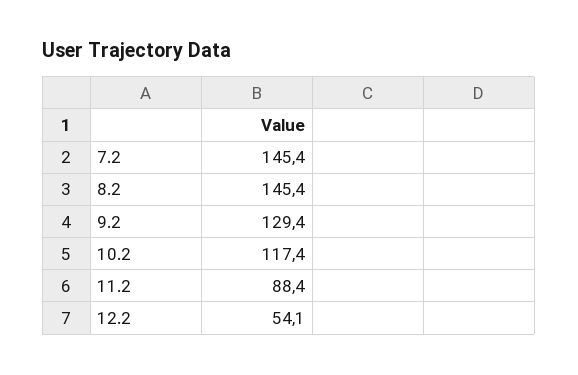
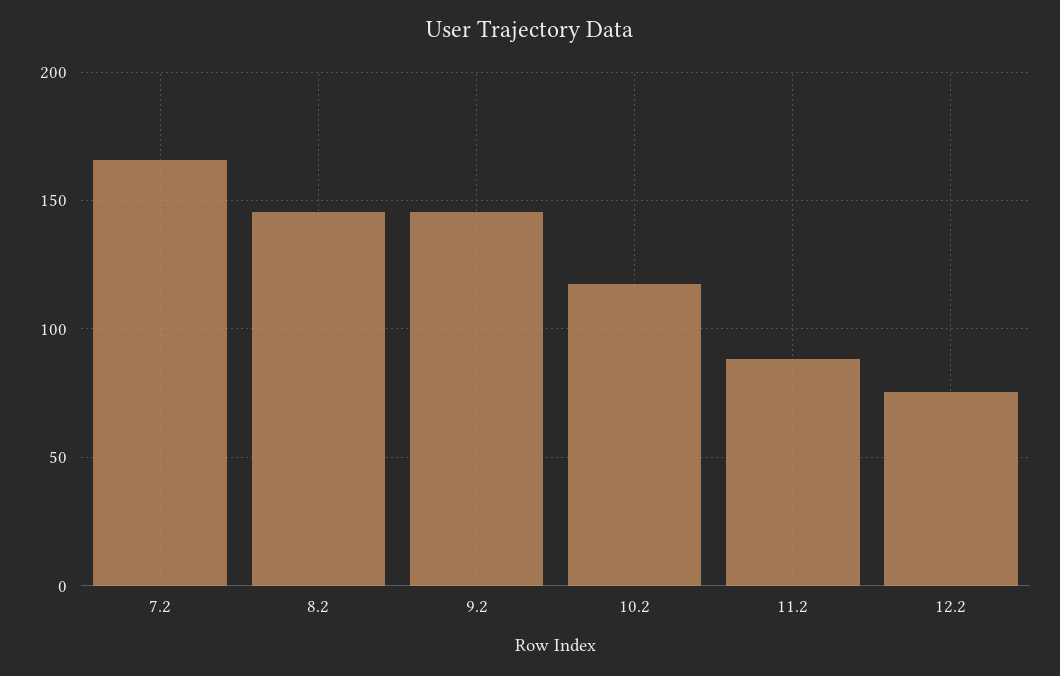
  {
-   "7.2": 145.4,
+   "7.2": 165,
    "8.2": 145.4,
-   "9.2": 129.4,
+   "9.2": 145,
    "10.2": 117.4,
    "11.2": 88.4,
-   "12.2": 54.1
+   "12.2": 75
  }

